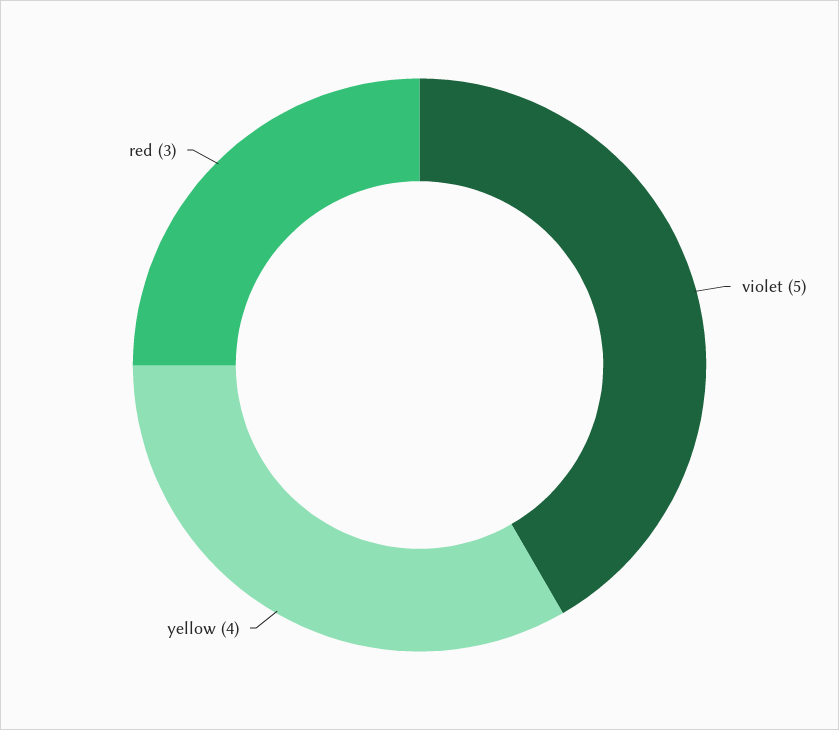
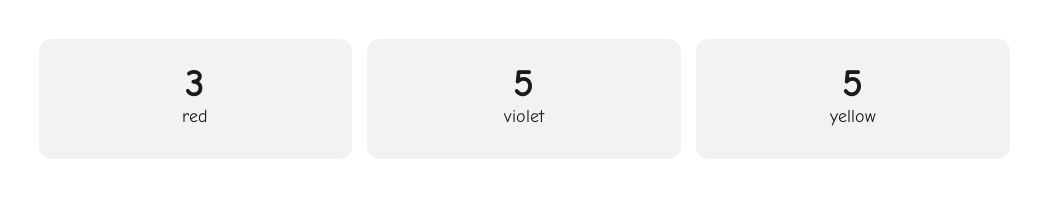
  {
    "violet": 5,
-   "yellow": 4,
+   "yellow": 5,
    "red": 3
  }

